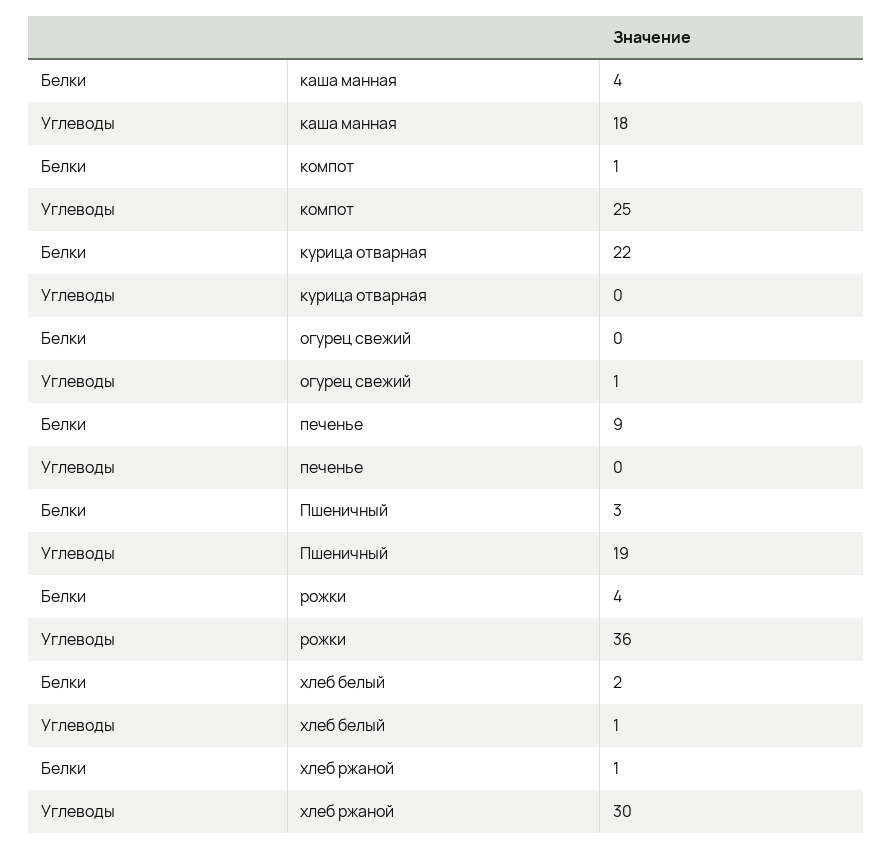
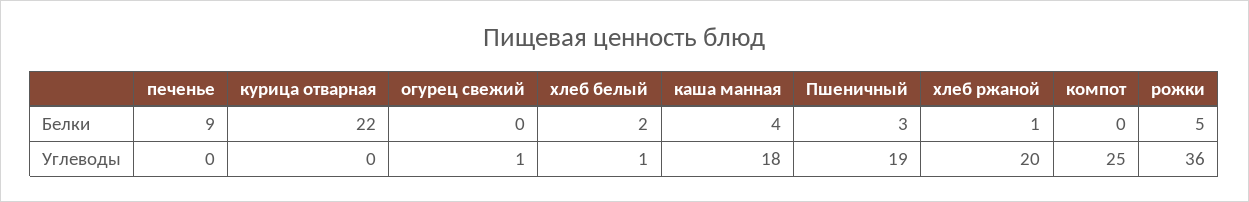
  {
    "Белки": {
      "каша манная": 4,
-     "компот": 1,
+     "компот": 0,
      "курица отварная": 22,
      "огурец свежий": 0,
      "печенье": 9,
      "Пшеничный": 3,
-     "рожки": 4,
+     "рожки": 5,
      "хлеб белый": 2,
      "хлеб ржаной": 1
    },
    "Углеводы": {
      "каша манная": 18,
      "компот": 25,
      "курица отварная": 0,
      "огурец свежий": 1,
      "печенье": 0,
      "Пшеничный": 19,
      "рожки": 36,
      "хлеб белый": 1,
-     "хлеб ржаной": 30
+     "хлеб ржаной": 20
    }
  }

